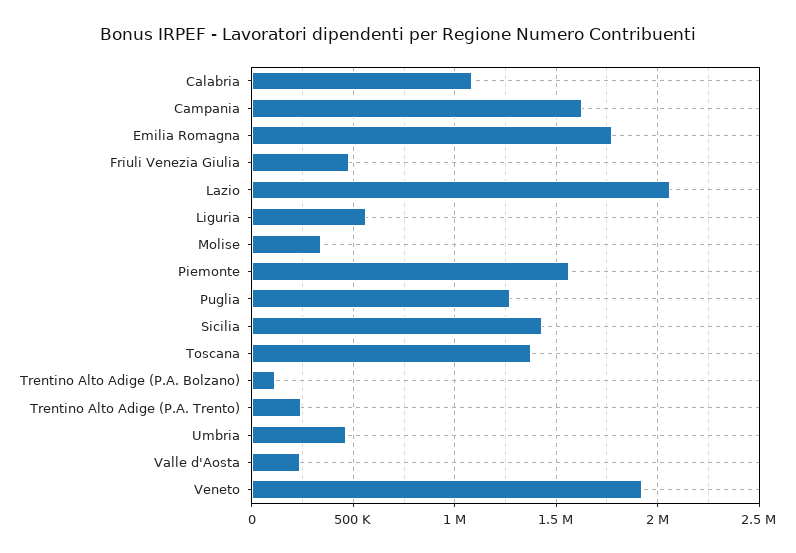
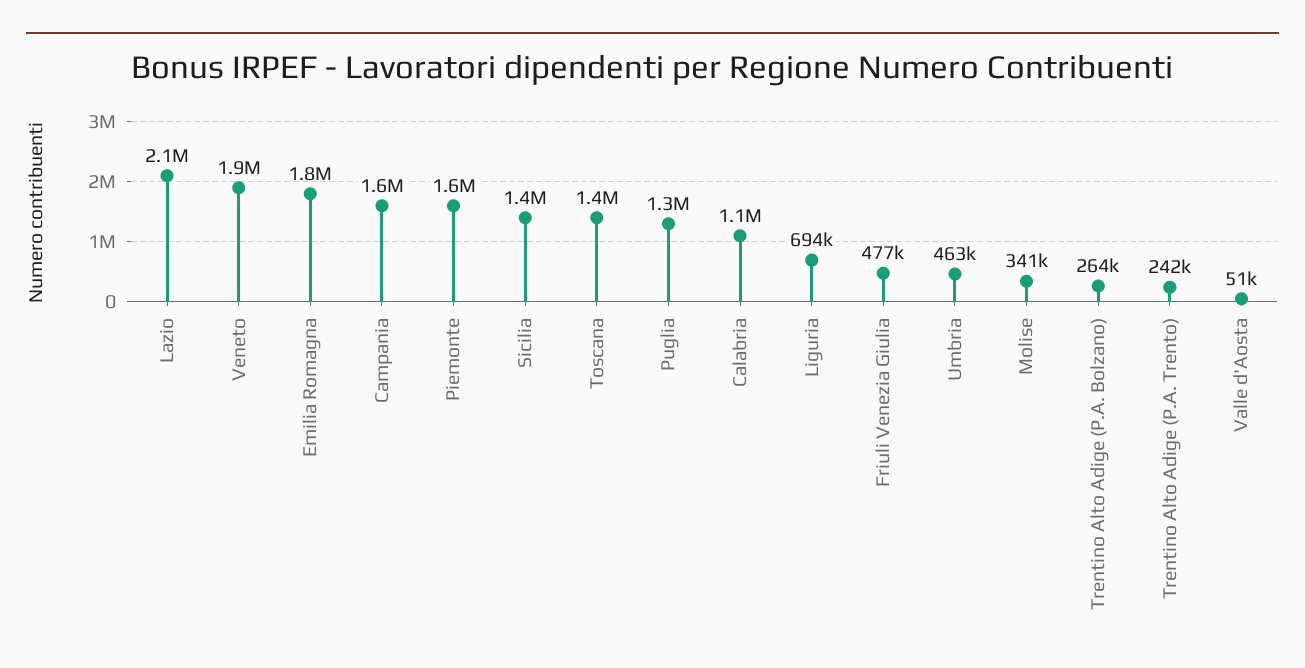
  {
    "Calabria": 1100000,
    "Campania": 1600000,
    "Emilia Romagna": 1800000,
    "Friuli Venezia Giulia": 477000,
    "Lazio": 2100000,
-   "Liguria": 550000,
+   "Liguria": 694000,
    "Molise": 341000,
    "Piemonte": 1600000,
    "Puglia": 1300000,
    "Sicilia": 1400000,
    "Toscana": 1400000,
-   "Trentino Alto Adige (P.A. Bolzano)": 100000,
+   "Trentino Alto Adige (P.A. Bolzano)": 264000,
    "Trentino Alto Adige (P.A. Trento)": 242000,
    "Umbria": 463000,
-   "Valle d'Aosta": 250000,
+   "Valle d'Aosta": 51000,
    "Veneto": 1900000
  }

